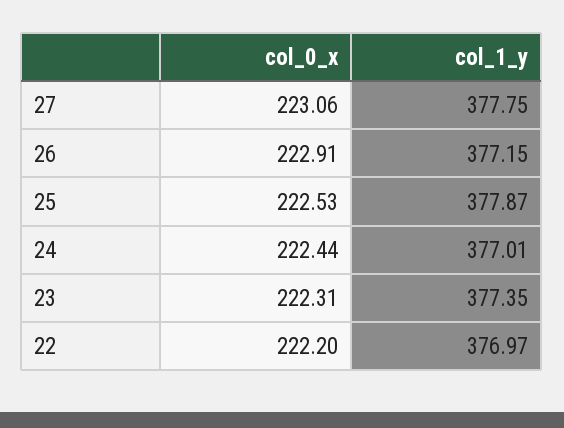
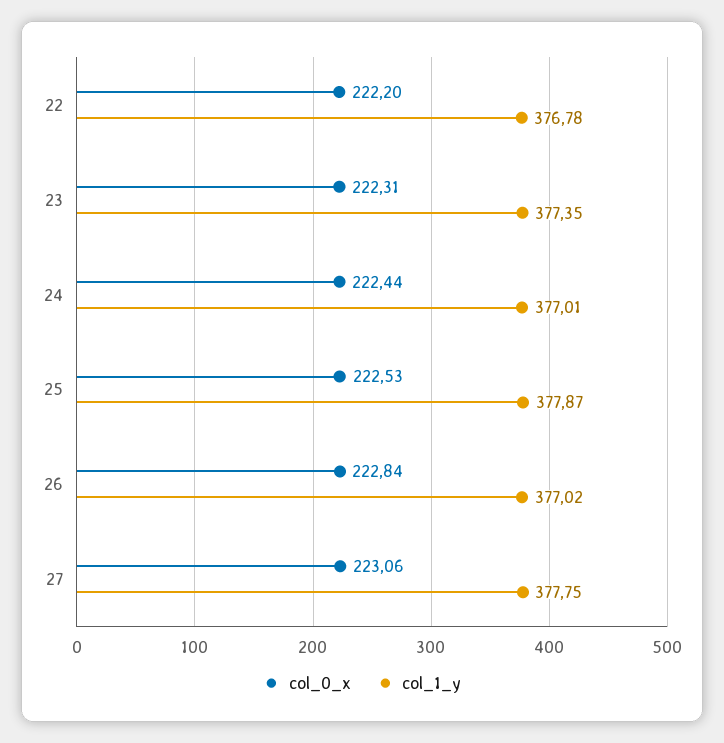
  {
    "col_0_x": {
      "27": 223.06,
-     "26": 222.91,
+     "26": 222.84,
      "25": 222.53,
      "24": 222.44,
      "23": 222.31,
      "22": 222.2
    },
    "col_1_y": {
      "27": 377.75,
-     "26": 377.15,
+     "26": 377.02,
      "25": 377.87,
      "24": 377.01,
      "23": 377.35,
-     "22": 376.97
+     "22": 376.78
    }
  }

